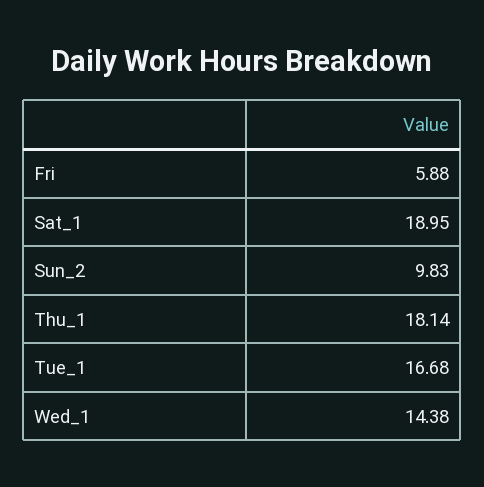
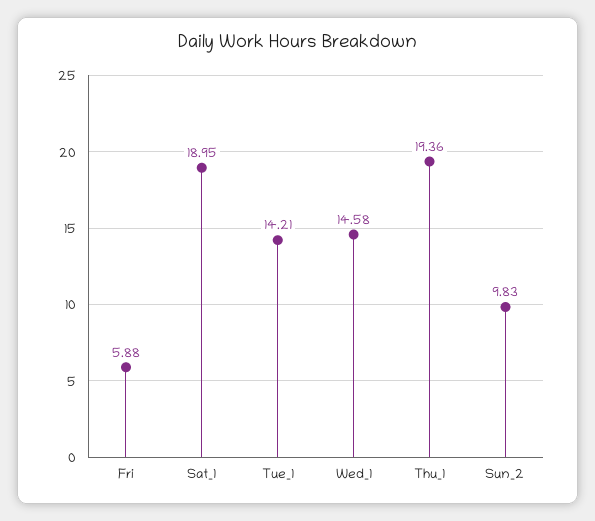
  {
    "Fri": 5.88,
    "Sat_1": 18.95,
    "Sun_2": 9.83,
-   "Thu_1": 18.14,
+   "Thu_1": 19.36,
-   "Tue_1": 16.68,
+   "Tue_1": 14.21,
-   "Wed_1": 14.38
+   "Wed_1": 14.58
  }

